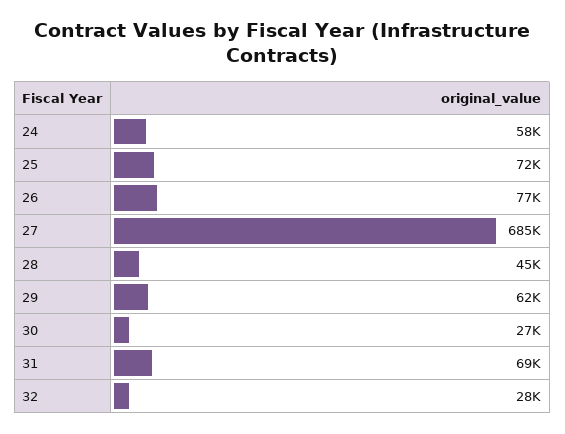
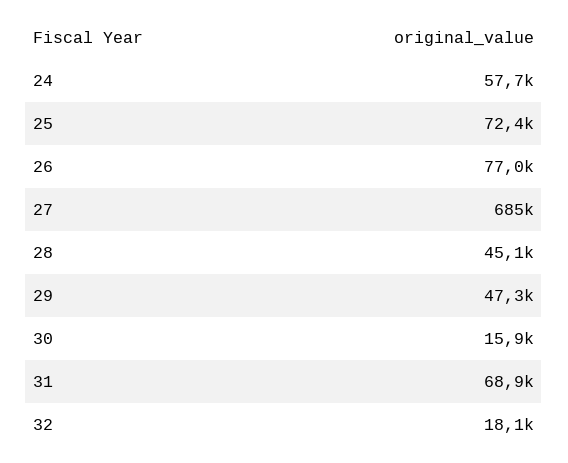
  {
    "24": 57700,
    "25": 72400,
    "26": 77000,
    "27": 685000,
    "28": 45100,
-   "29": 62000,
+   "29": 47300,
-   "30": 27000,
+   "30": 15900,
    "31": 68900,
-   "32": 28000
+   "32": 18100
  }

